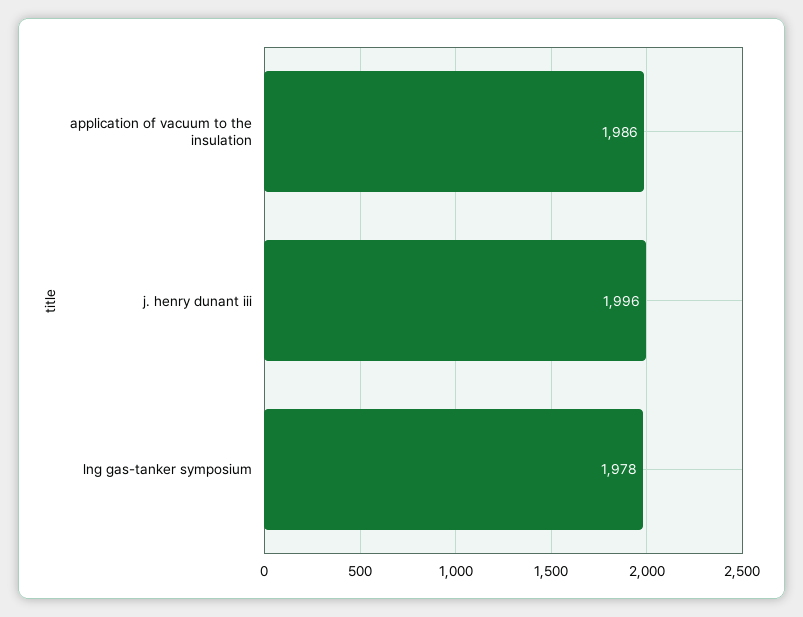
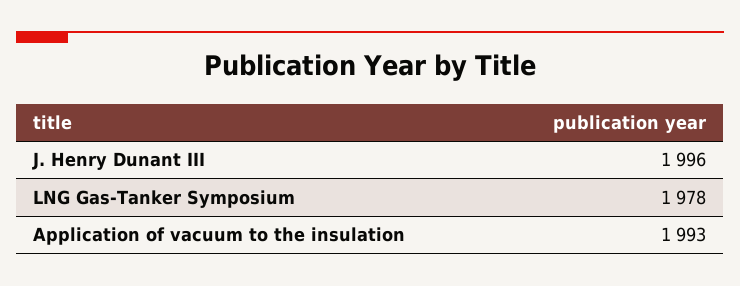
  {
-   "application of vacuum to the insulation": 1986,
+   "application of vacuum to the insulation": 1993,
    "j. henry dunant iii": 1996,
    "lng gas-tanker symposium": 1978
  }

